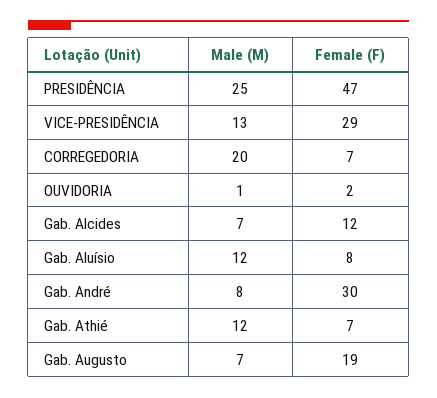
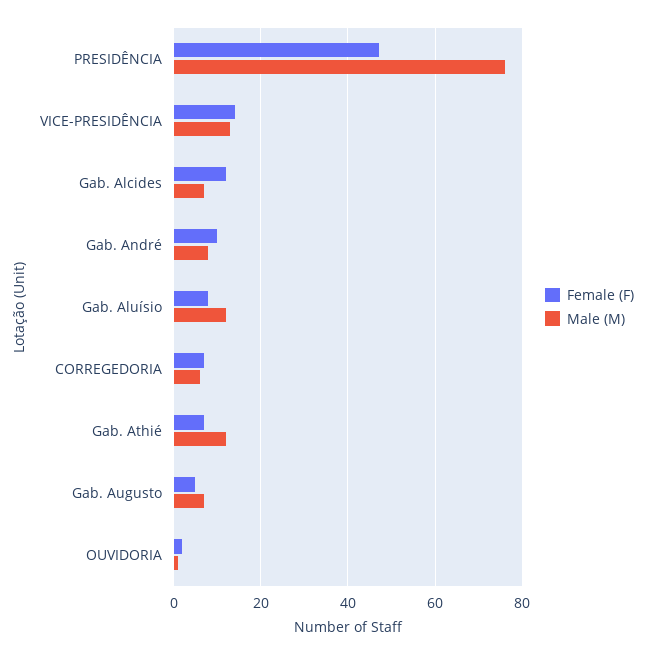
  {
    "Male (M)": {
-     "PRESIDÊNCIA": 25,
+     "PRESIDÊNCIA": 75,
      "VICE-PRESIDÊNCIA": 13,
-     "CORREGEDORIA": 20,
+     "CORREGEDORIA": 5,
      "OUVIDORIA": 1,
      "Gab. Alcides": 7,
      "Gab. Aluísio": 12,
      "Gab. André": 8,
      "Gab. Athié": 12,
      "Gab. Augusto": 7
    },
    "Female (F)": {
      "PRESIDÊNCIA": 47,
-     "VICE-PRESIDÊNCIA": 29,
+     "VICE-PRESIDÊNCIA": 15,
      "CORREGEDORIA": 7,
      "OUVIDORIA": 2,
      "Gab. Alcides": 12,
      "Gab. Aluísio": 8,
-     "Gab. André": 30,
+     "Gab. André": 10,
      "Gab. Athié": 7,
-     "Gab. Augusto": 19
+     "Gab. Augusto": 5
    }
  }

